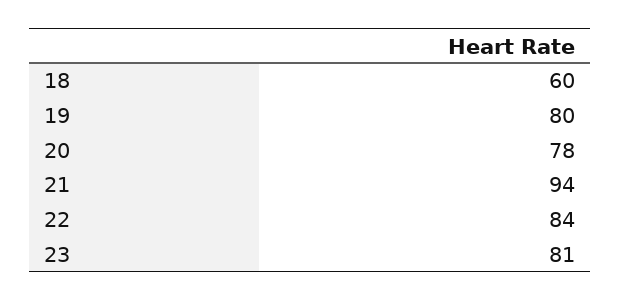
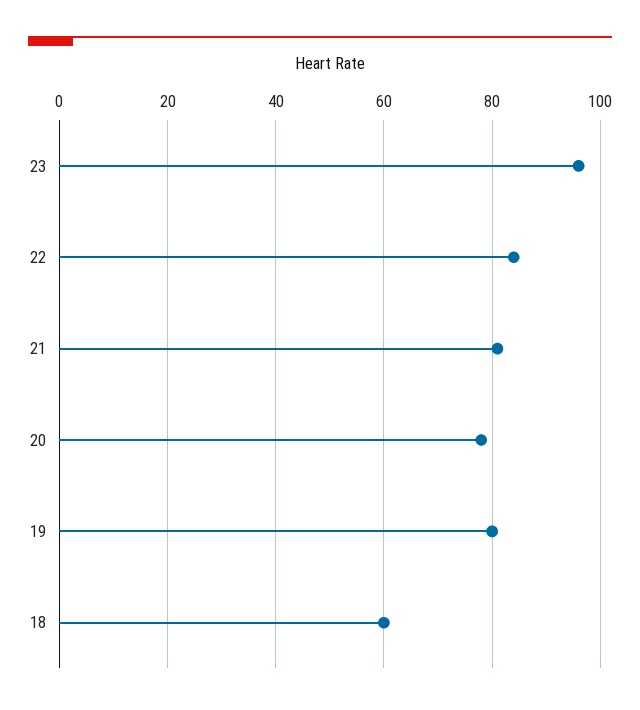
  {
    "18": 60,
    "19": 80,
    "20": 78,
-   "21": 94,
+   "21": 80,
    "22": 84,
-   "23": 81
+   "23": 95
  }

